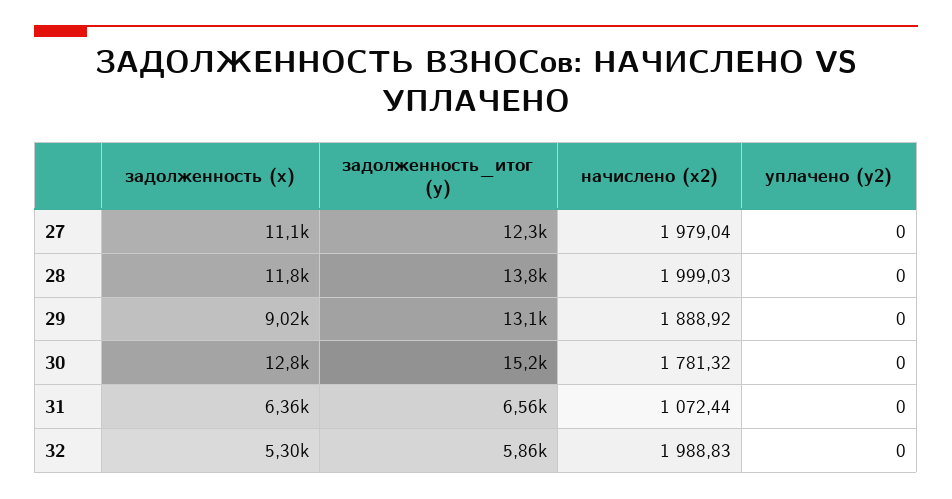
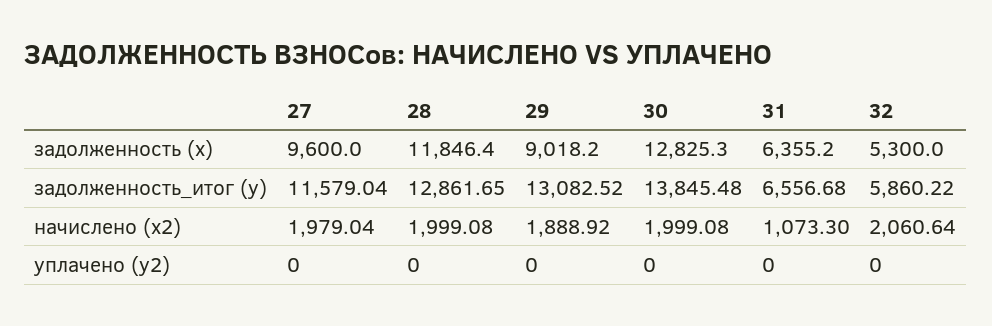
  {
    "задолженность (x)": {
-     "27": 11100,
+     "27": 9600,
      "28": 11846.4,
      "29": 9018.2,
      "30": 12825.3,
      "31": 6355.2,
      "32": 5300
    },
    "задолженность_итог (y)": {
-     "27": 12300,
+     "27": 11579.04,
-     "28": 13800,
+     "28": 12861.65,
      "29": 13082.52,
-     "30": 15200,
+     "30": 13845.48,
      "31": 6556.68,
      "32": 5860.22
    },
    "начислено (x2)": {
      "27": 1979.04,
-     "28": 1999.03,
+     "28": 1999.08,
      "29": 1888.92,
-     "30": 1781.32,
+     "30": 1999.08,
-     "31": 1072.44,
+     "31": 1073.3,
-     "32": 1988.83
+     "32": 2060.64
    },
    "уплачено (y2)": {
      "27": 0,
      "28": 0,
      "29": 0,
      "30": 0,
      "31": 0,
      "32": 0
    }
  }

